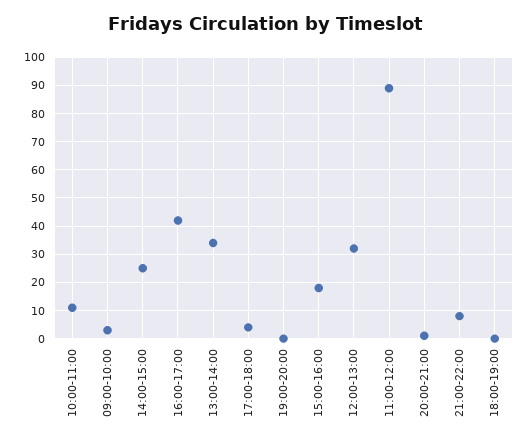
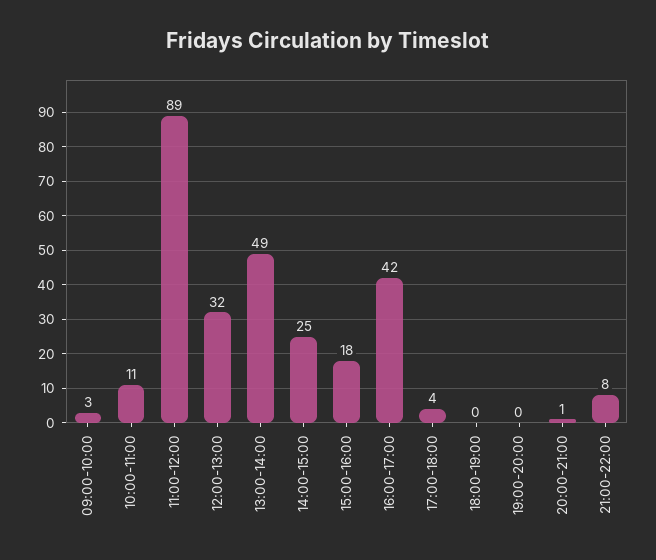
  {
    "10:00-11:00": 11,
    "09:00-10:00": 3,
    "14:00-15:00": 25,
    "16:00-17:00": 42,
-   "13:00-14:00": 35,
+   "13:00-14:00": 49,
    "17:00-18:00": 4,
    "19:00-20:00": 0,
    "15:00-16:00": 18,
    "12:00-13:00": 32,
    "11:00-12:00": 89,
    "20:00-21:00": 1,
    "21:00-22:00": 8,
    "18:00-19:00": 0
  }

